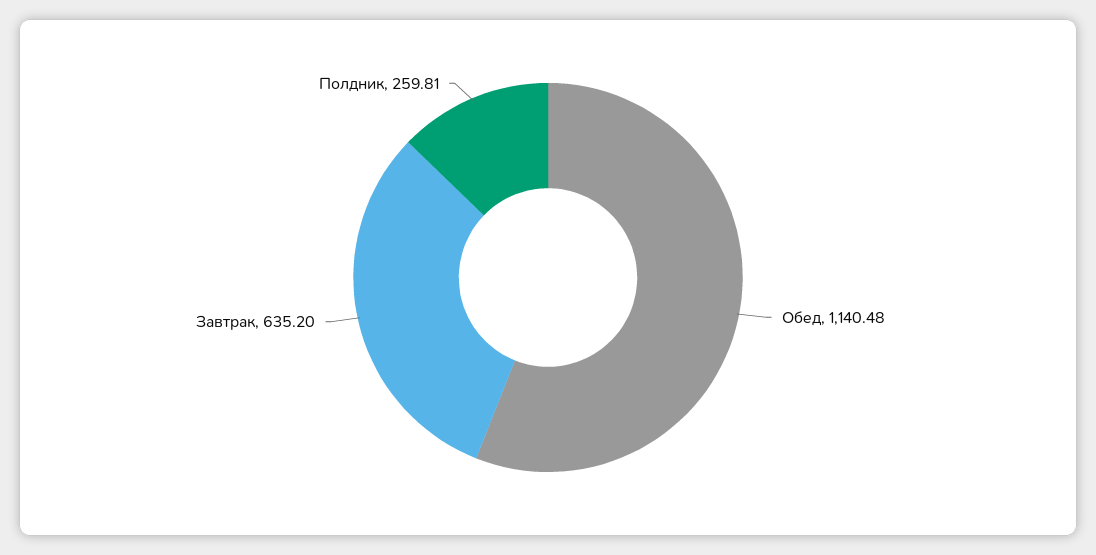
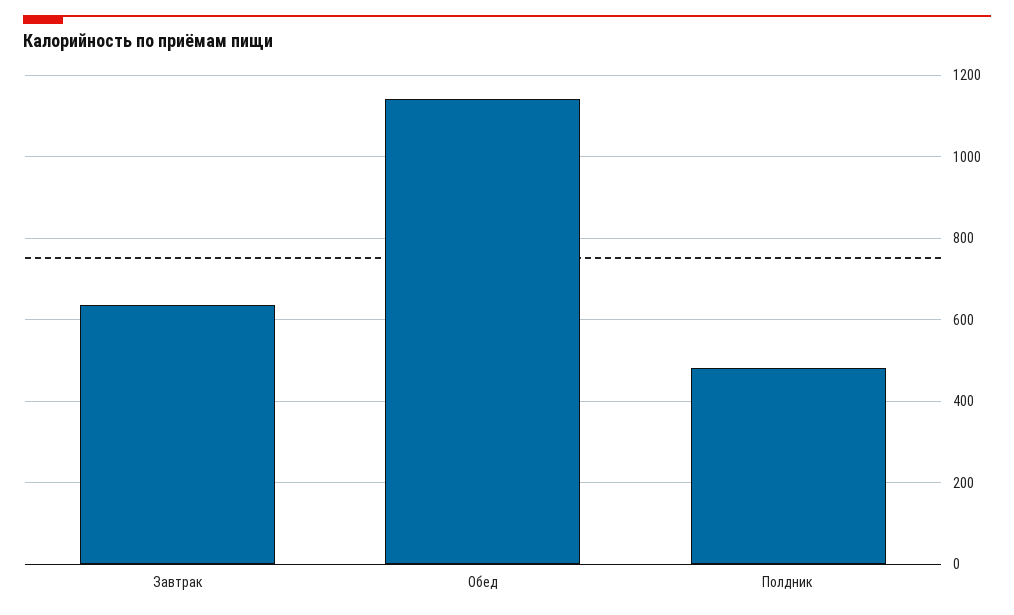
  {
    "Обед": 1140.48,
    "Завтрак": 635.2,
-   "Полдник": 259.81
+   "Полдник": 480
  }

